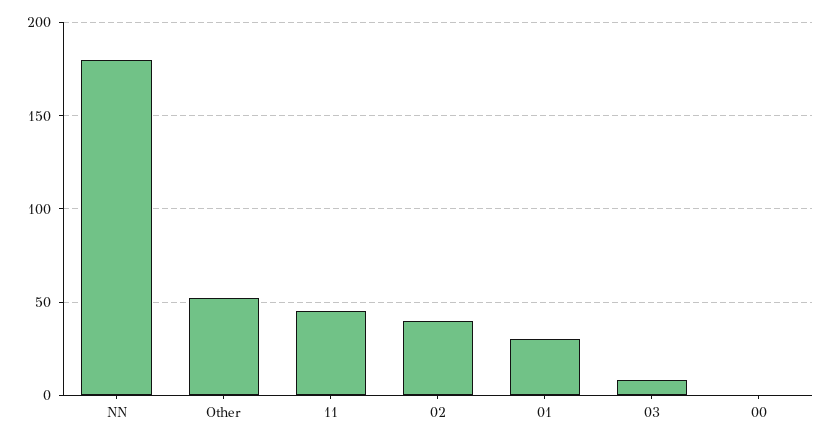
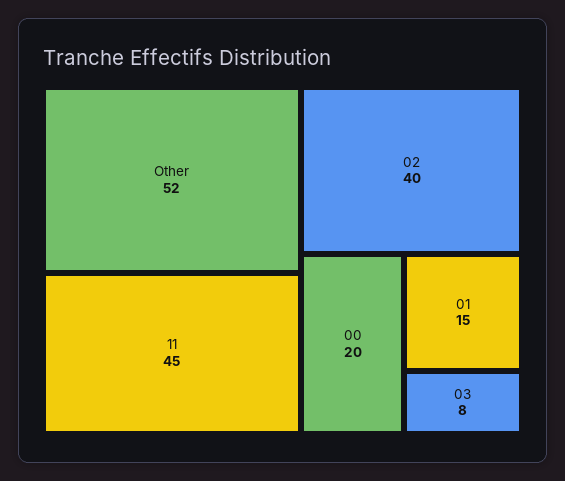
  {
-   "NN": 180,
    "Other": 52,
    "11": 45,
    "02": 40,
-   "01": 30,
+   "01": 15,
    "03": 8,
-   "00": 0
+   "00": 20
  }

